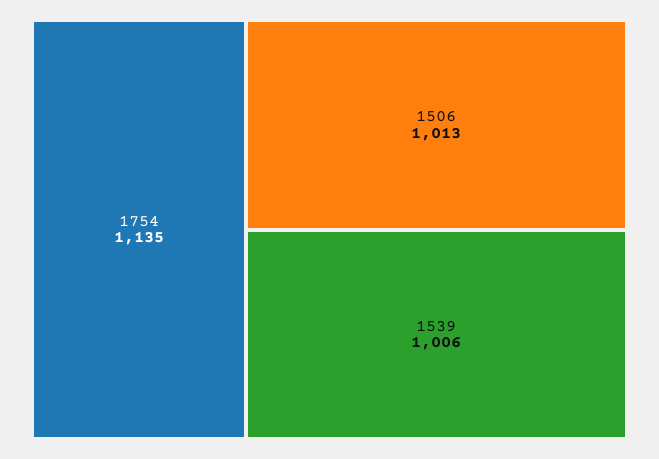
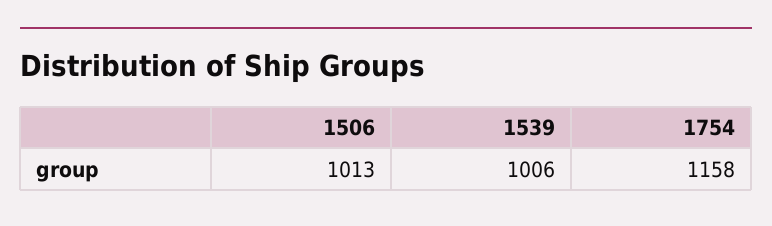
  {
-   "1754": 1135,
+   "1754": 1158,
    "1506": 1013,
    "1539": 1006
  }

